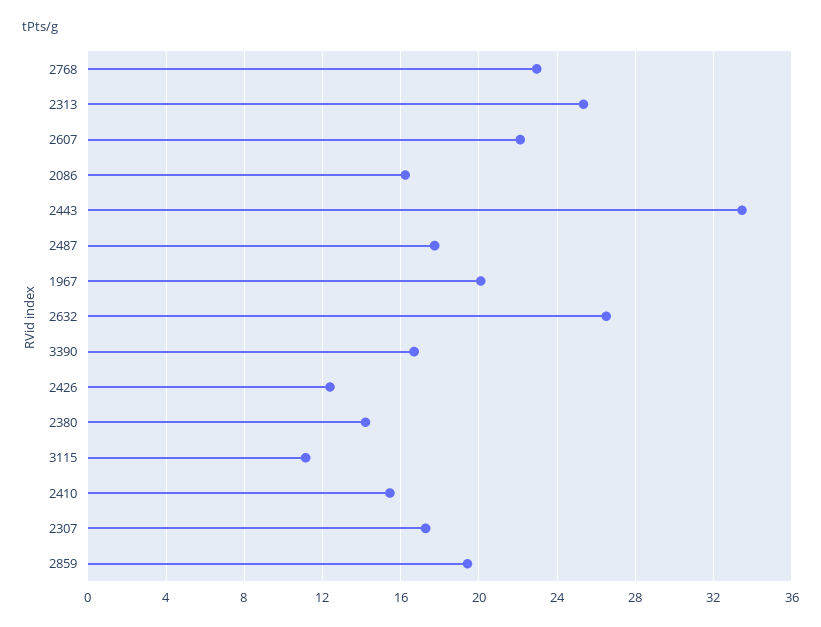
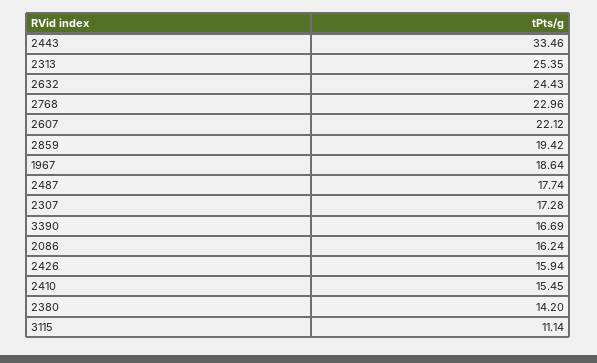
  {
    "2768": 22.96,
    "2313": 25.35,
    "2607": 22.12,
    "2086": 16.24,
    "2443": 33.46,
    "2487": 17.74,
-   "1967": 20,
+   "1967": 18.64,
-   "2632": 26.5,
+   "2632": 24.43,
    "3390": 16.69,
-   "2426": 12.5,
+   "2426": 15.94,
    "2380": 14.2,
    "3115": 11.14,
    "2410": 15.45,
    "2307": 17.28,
    "2859": 19.42
  }

